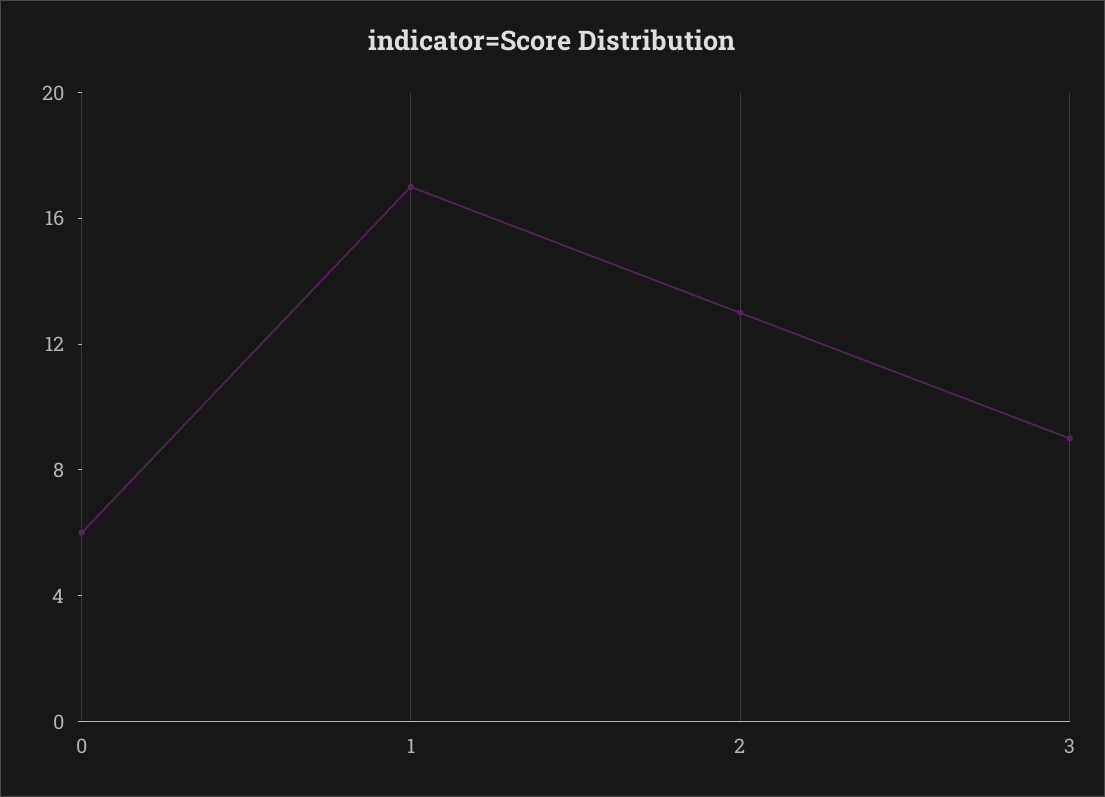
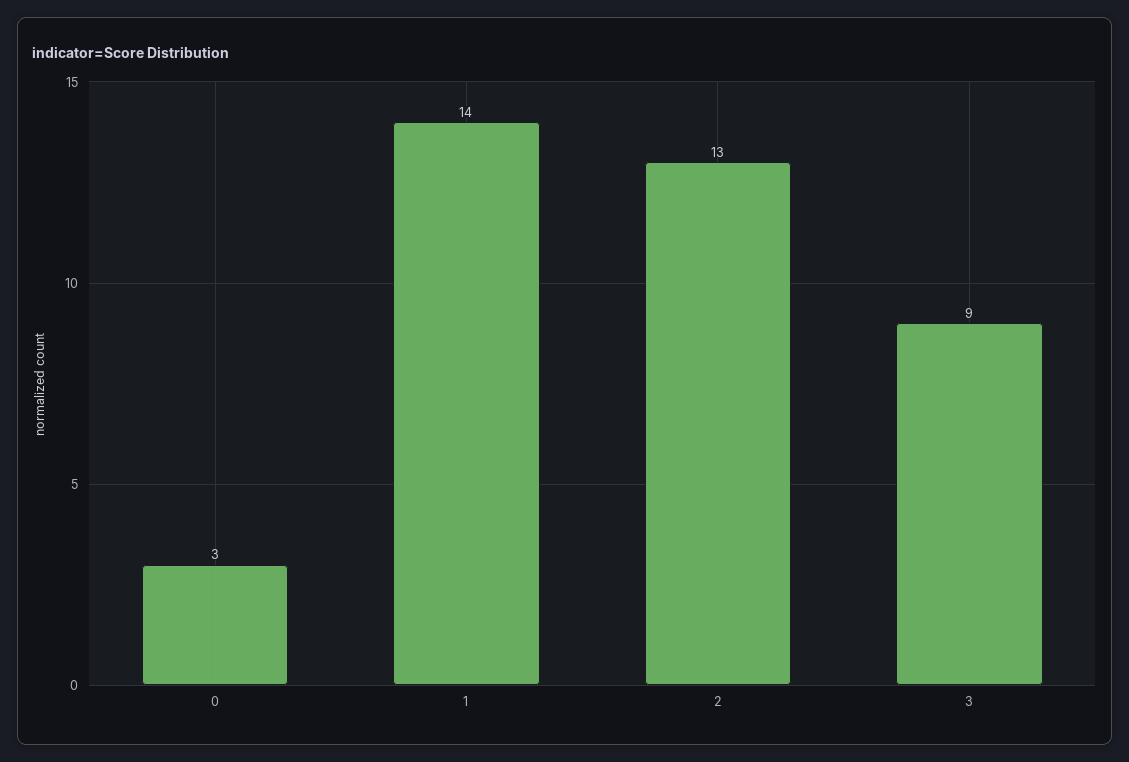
  {
-   "0": 6,
+   "0": 3,
-   "1": 17,
+   "1": 14,
    "2": 13,
    "3": 9
  }

